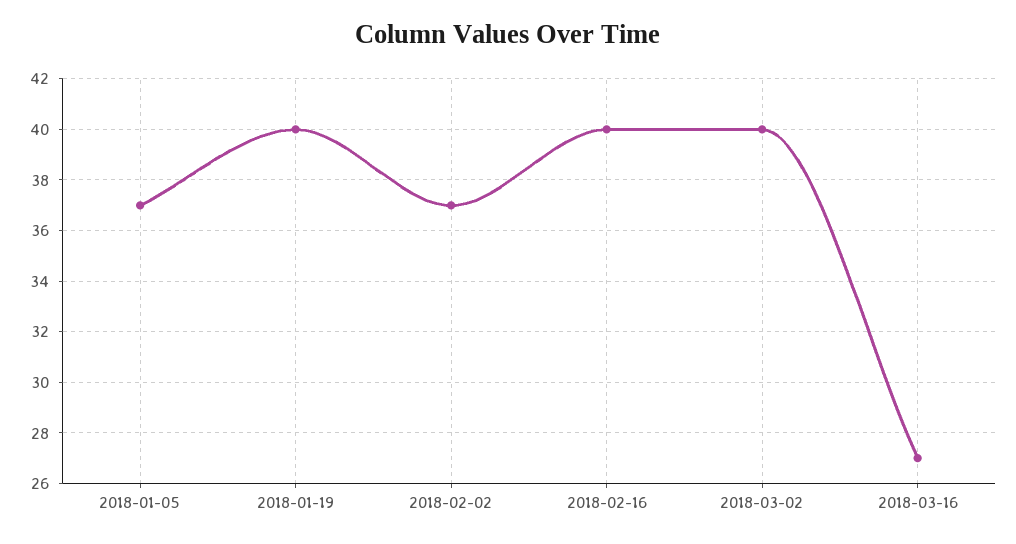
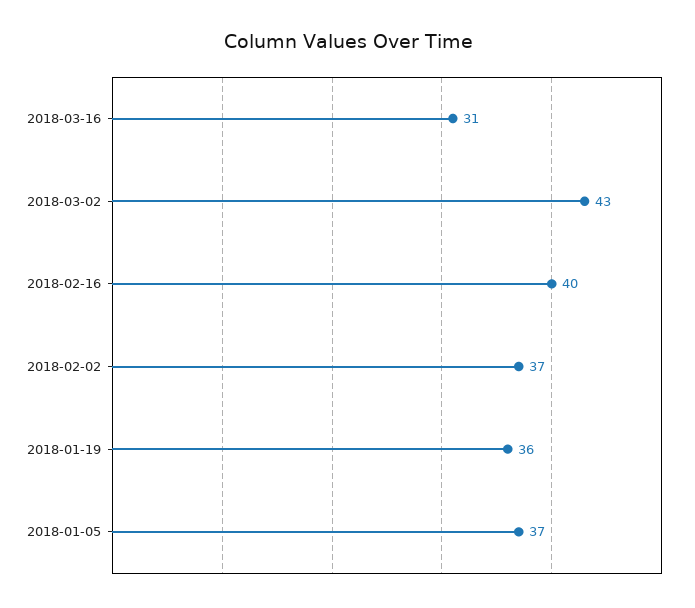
  {
    "2018-01-05": 37,
-   "2018-01-19": 40,
+   "2018-01-19": 36,
    "2018-02-02": 37,
    "2018-02-16": 40,
-   "2018-03-02": 40,
+   "2018-03-02": 43,
-   "2018-03-16": 27
+   "2018-03-16": 31
  }

